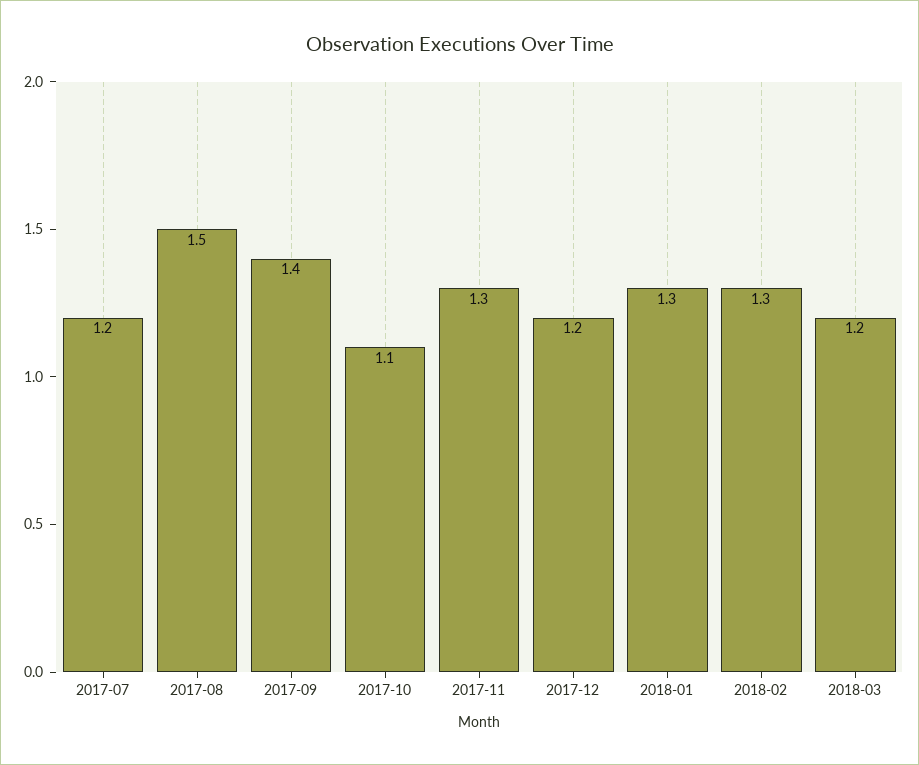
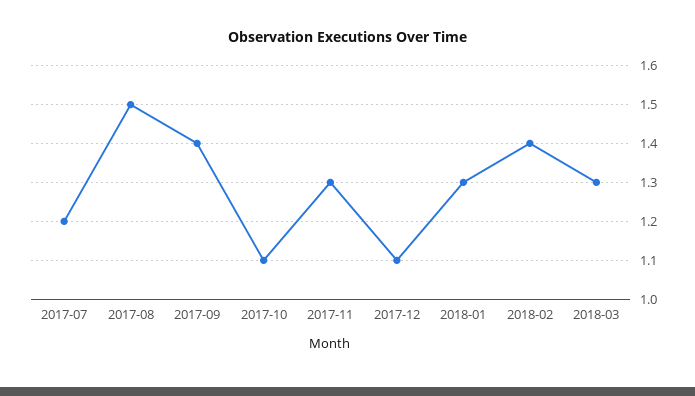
  {
    "2017-07": 1.2,
    "2017-08": 1.5,
    "2017-09": 1.4,
    "2017-10": 1.1,
    "2017-11": 1.3,
-   "2017-12": 1.2,
+   "2017-12": 1.1,
    "2018-01": 1.3,
-   "2018-02": 1.3,
+   "2018-02": 1.4,
-   "2018-03": 1.2
+   "2018-03": 1.3
  }

